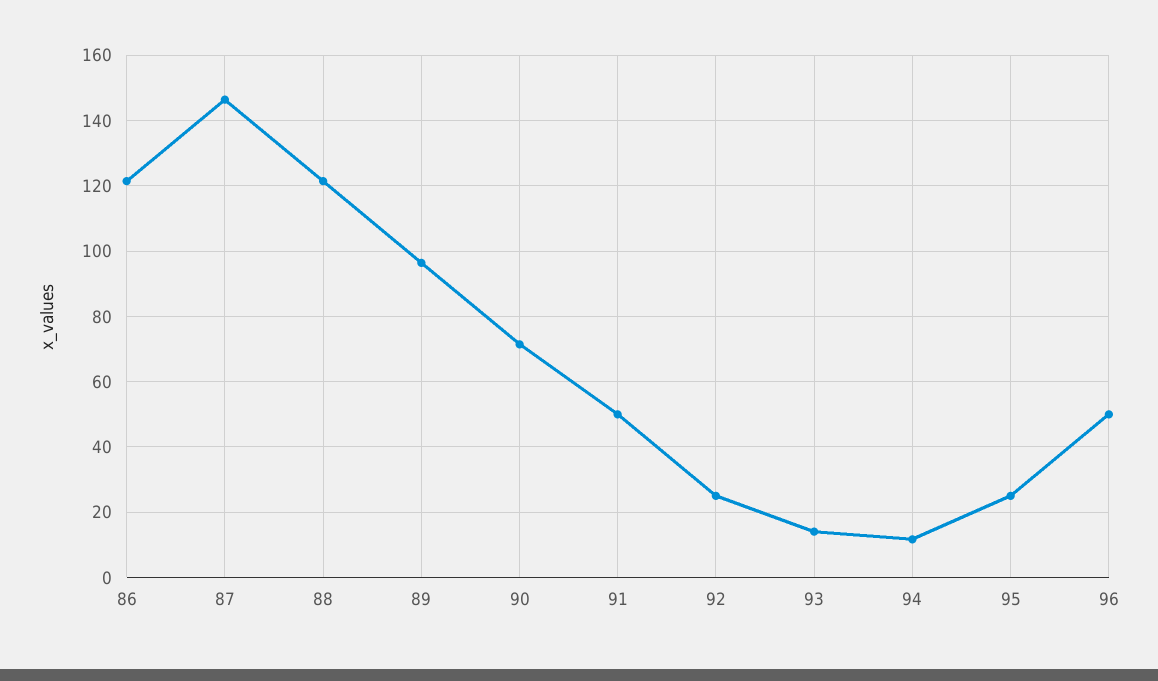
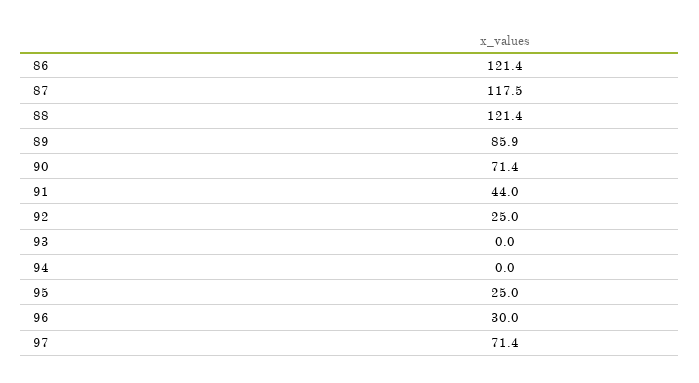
  {
    "86": 121.4,
-   "87": 146,
+   "87": 117.5,
    "88": 121.4,
-   "89": 96,
+   "89": 85.9,
    "90": 71.4,
-   "91": 50,
+   "91": 44,
    "92": 25,
-   "93": 14,
+   "93": 0,
-   "94": 12,
+   "94": 0,
    "95": 25,
-   "96": 50
+   "96": 30,
+   "97": 71.4
  }

